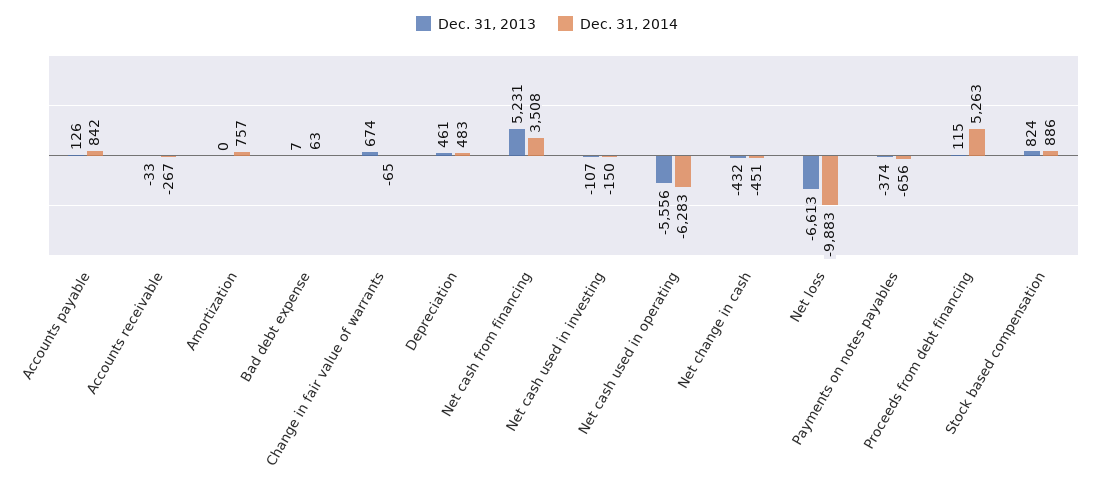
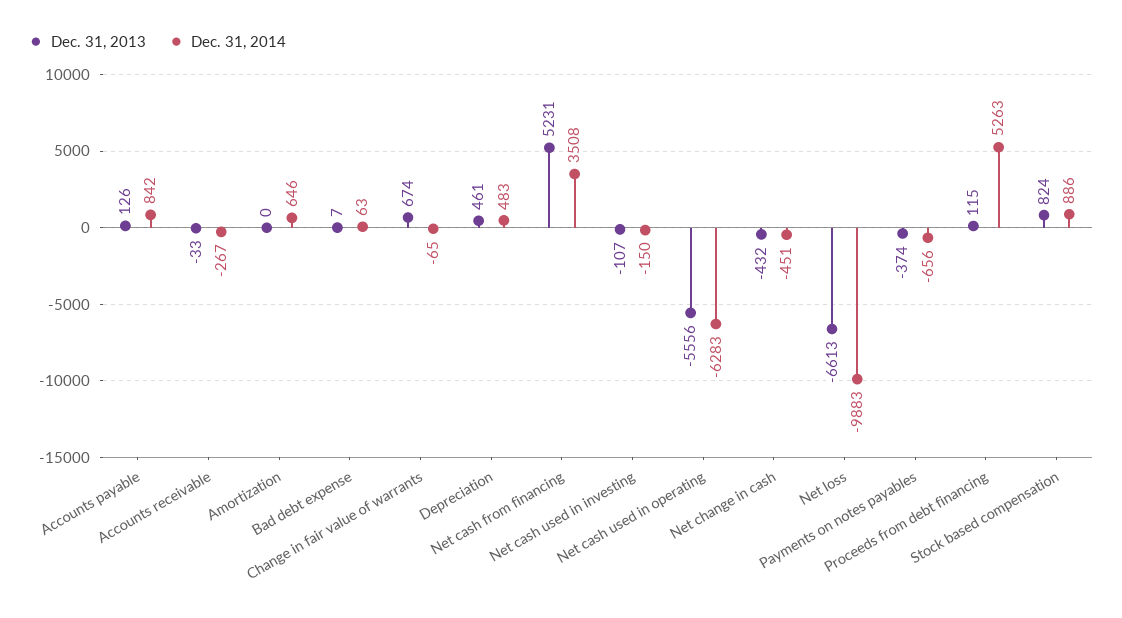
  {
    "Dec. 31, 2013": {
      "Accounts payable": 126,
      "Accounts receivable": -33,
      "Amortization": 0,
      "Bad debt expense": 7,
      "Change in fair value of warrants": 674,
      "Depreciation": 461,
      "Net cash from financing": 5231,
      "Net cash used in investing": -107,
      "Net cash used in operating": -5556,
      "Net change in cash": -432,
      "Net loss": -6613,
      "Payments on notes payables": -374,
      "Proceeds from debt financing": 115,
      "Stock based compensation": 824
    },
    "Dec. 31, 2014": {
      "Accounts payable": 842,
      "Accounts receivable": -267,
-     "Amortization": 757,
+     "Amortization": 646,
      "Bad debt expense": 63,
      "Change in fair value of warrants": -65,
      "Depreciation": 483,
      "Net cash from financing": 3508,
      "Net cash used in investing": -150,
      "Net cash used in operating": -6283,
      "Net change in cash": -451,
      "Net loss": -9883,
      "Payments on notes payables": -656,
      "Proceeds from debt financing": 5263,
      "Stock based compensation": 886
    }
  }

